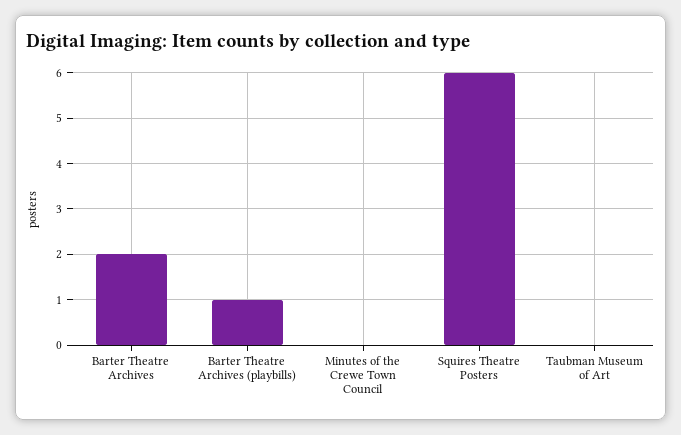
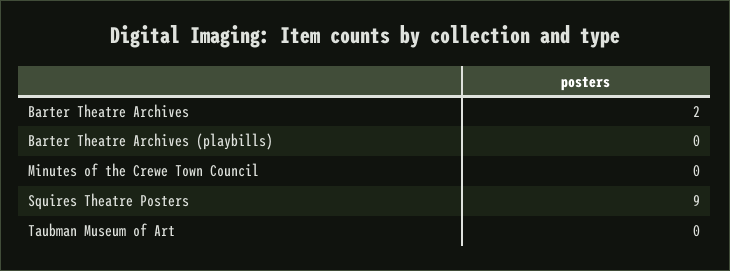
  {
    "Barter Theatre Archives": 2,
-   "Barter Theatre Archives (playbills)": 1,
+   "Barter Theatre Archives (playbills)": 0,
    "Minutes of the Crewe Town Council": 0,
-   "Squires Theatre Posters": 6,
+   "Squires Theatre Posters": 9,
    "Taubman Museum of Art": 0
  }

